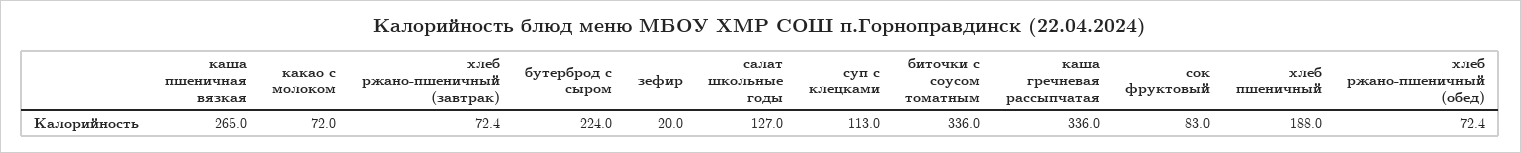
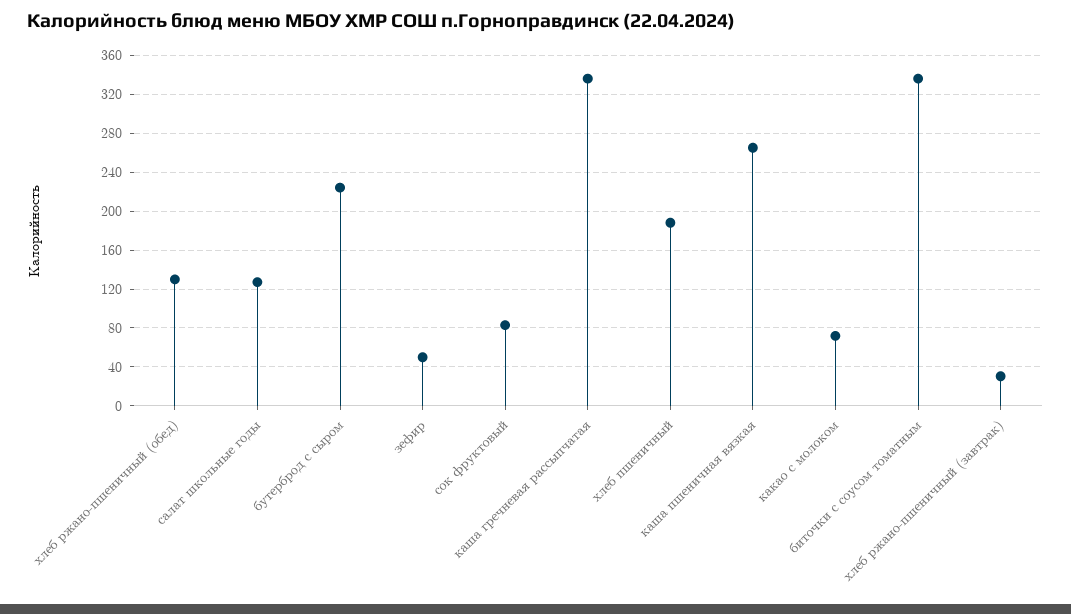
  {
    "каша пшеничная вязкая": 265,
    "какао с молоком": 72,
-   "хлеб ржано-пшеничный (завтрак)": 72.4,
+   "хлеб ржано-пшеничный (завтрак)": 30,
    "бутерброд с сыром": 224,
-   "зефир": 20,
+   "зефир": 50,
    "салат школьные годы": 127,
-   "суп с клецками": 113,
    "биточки с соусом томатным": 336,
    "каша гречневая рассыпчатая": 336,
    "сок фруктовый": 83,
    "хлеб пшеничный": 188,
-   "хлеб ржано-пшеничный (обед)": 72.4
+   "хлеб ржано-пшеничный (обед)": 130
  }

